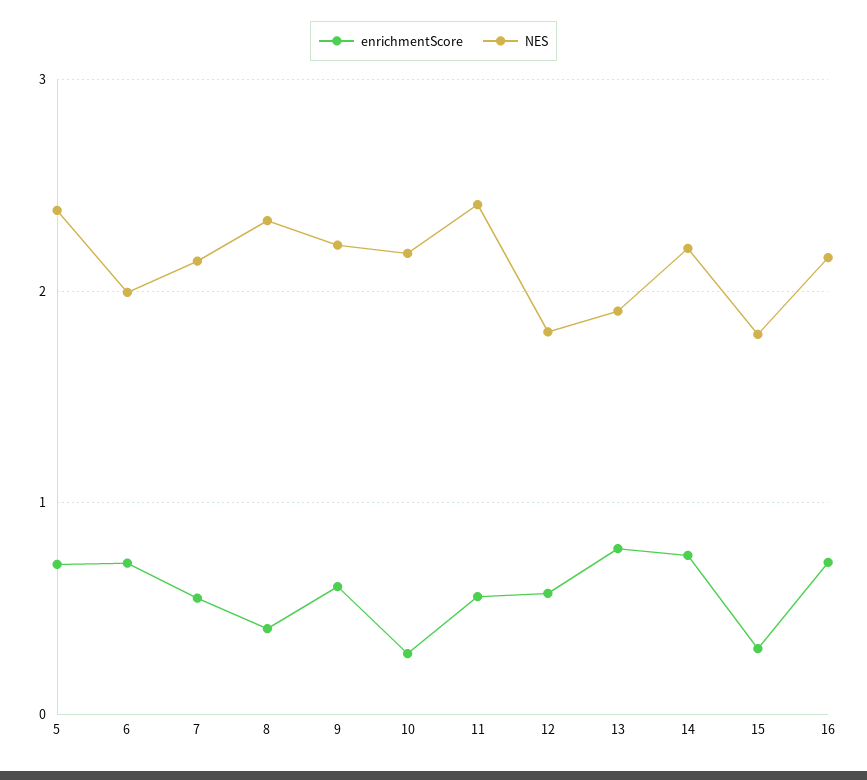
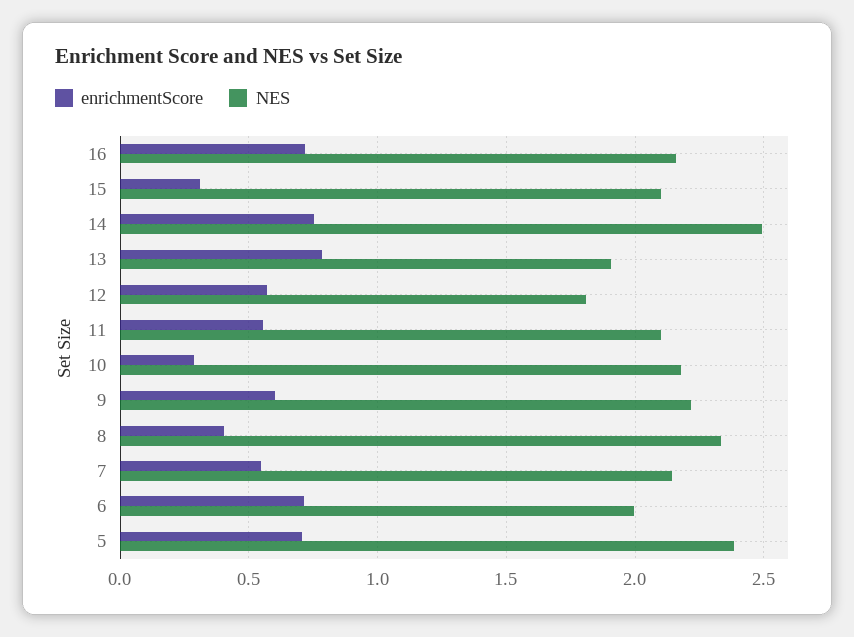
  {
    "enrichmentScore": {
      "5": 0.7,
      "6": 0.7,
      "7": 0.55,
      "8": 0.4,
      "9": 0.6,
      "10": 0.3,
      "11": 0.55,
      "12": 0.55,
      "13": 0.8,
      "14": 0.75,
      "15": 0.3,
      "16": 0.7
    },
    "NES": {
      "5": 2.4,
      "6": 2,
      "7": 2.15,
      "8": 2.35,
      "9": 2.2,
      "10": 2.2,
-     "11": 2.4,
+     "11": 2.1,
      "12": 1.8,
      "13": 1.9,
-     "14": 2.2,
+     "14": 2.5,
-     "15": 1.8,
+     "15": 2.1,
      "16": 2.15
    }
  }

